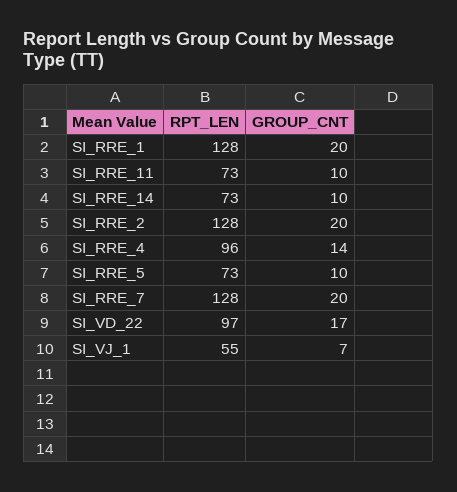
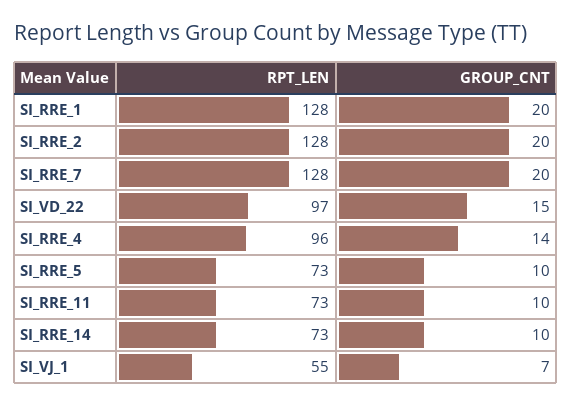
  {
    "RPT_LEN": {
      "SI_RRE_1": 128,
      "SI_RRE_11": 73,
      "SI_RRE_14": 73,
      "SI_RRE_2": 128,
      "SI_RRE_4": 96,
      "SI_RRE_5": 73,
      "SI_RRE_7": 128,
      "SI_VD_22": 97,
      "SI_VJ_1": 55
    },
    "GROUP_CNT": {
      "SI_RRE_1": 20,
      "SI_RRE_11": 10,
      "SI_RRE_14": 10,
      "SI_RRE_2": 20,
      "SI_RRE_4": 14,
      "SI_RRE_5": 10,
      "SI_RRE_7": 20,
-     "SI_VD_22": 17,
+     "SI_VD_22": 15,
      "SI_VJ_1": 7
    }
  }

